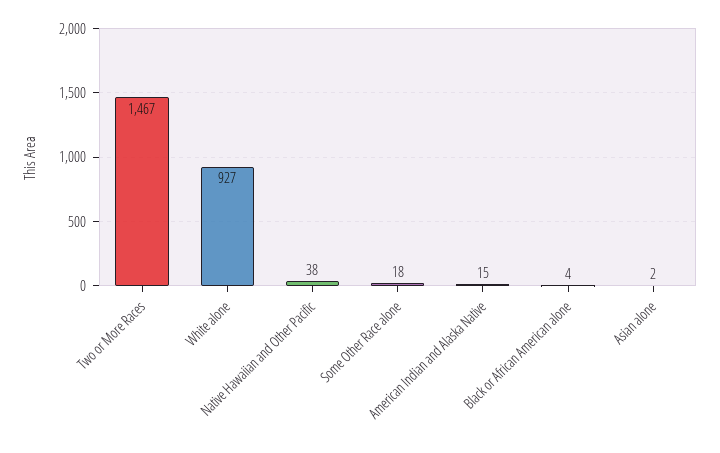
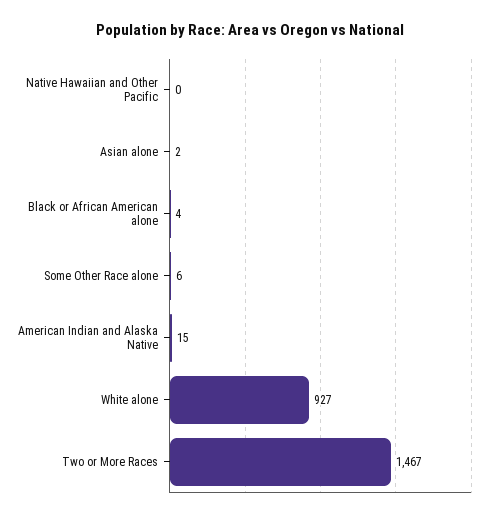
  {
    "Two or More Races": 1467,
    "White alone": 927,
-   "Native Hawaiian and Other Pacific": 38,
+   "Native Hawaiian and Other Pacific": 0,
-   "Some Other Race alone": 18,
+   "Some Other Race alone": 6,
    "American Indian and Alaska Native": 15,
    "Black or African American alone": 4,
    "Asian alone": 2
  }

